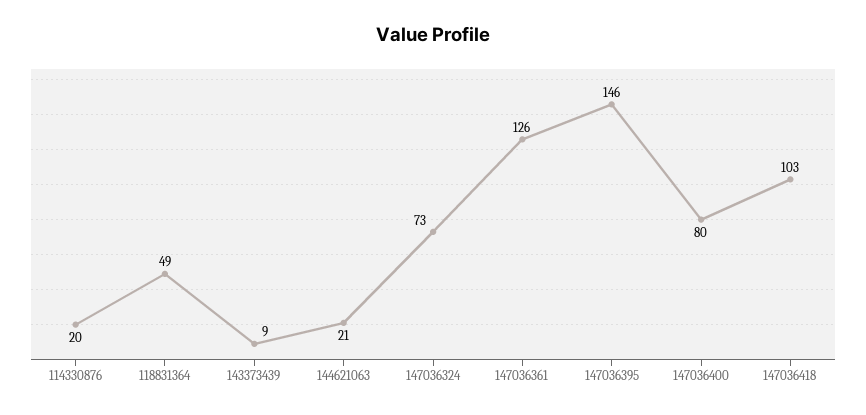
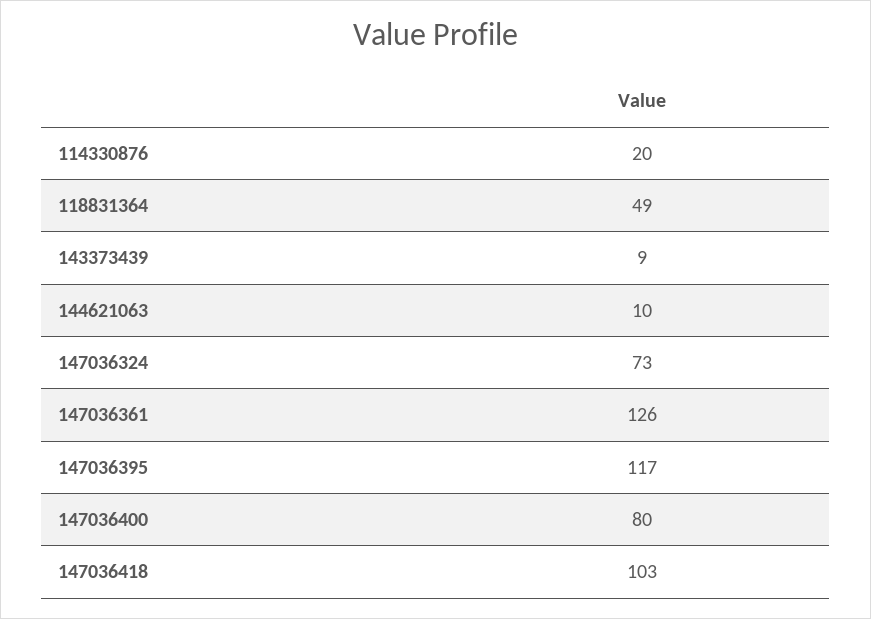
  {
    "114330876": 20,
    "118831364": 49,
    "143373439": 9,
-   "144621063": 21,
+   "144621063": 10,
    "147036324": 73,
    "147036361": 126,
-   "147036395": 146,
+   "147036395": 117,
    "147036400": 80,
    "147036418": 103
  }

